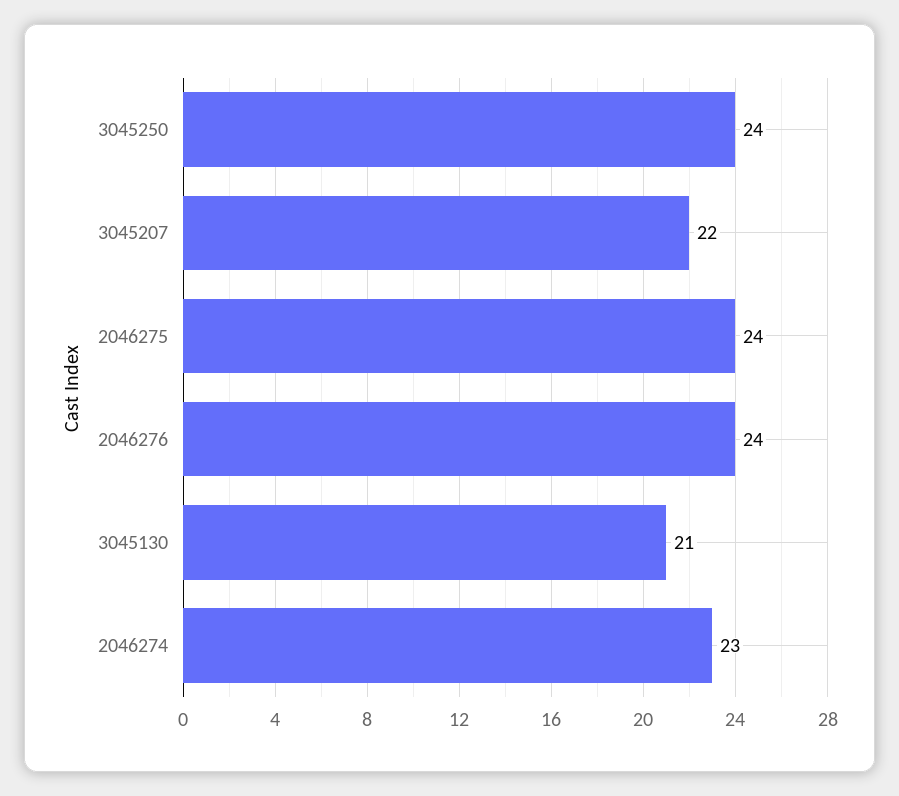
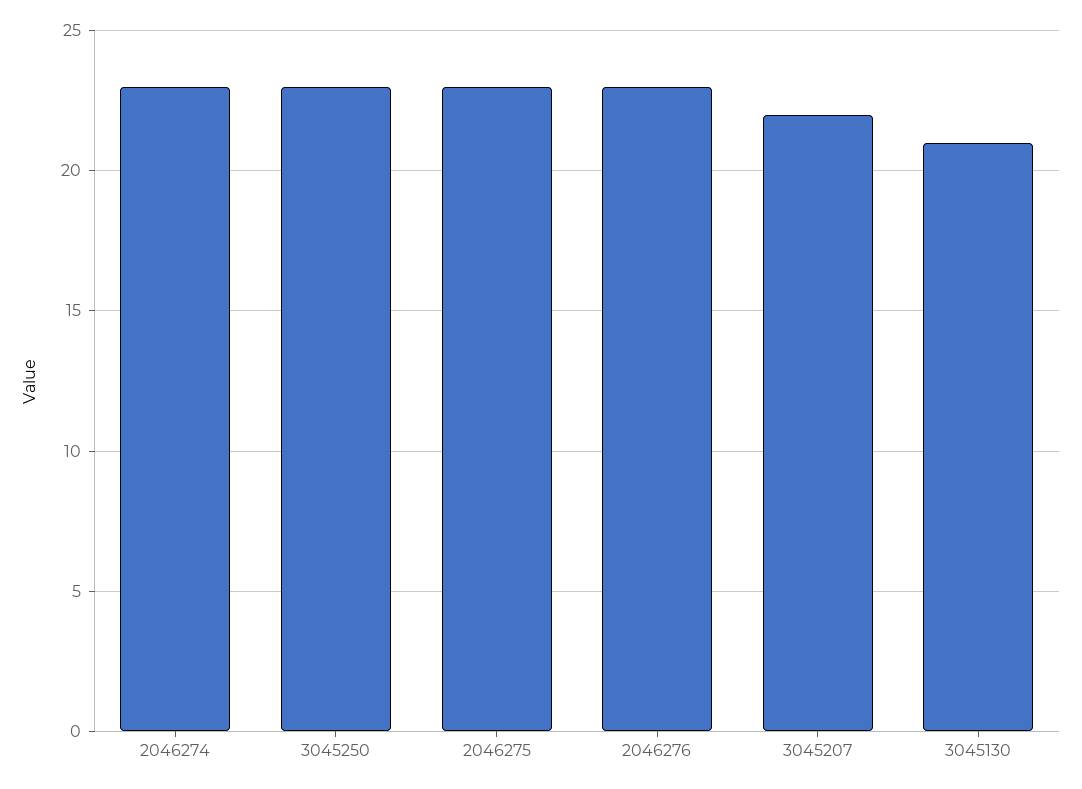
  {
-   "3045250": 24,
+   "3045250": 23,
    "3045207": 22,
-   "2046275": 24,
+   "2046275": 23,
-   "2046276": 24,
+   "2046276": 23,
    "3045130": 21,
    "2046274": 23
  }

